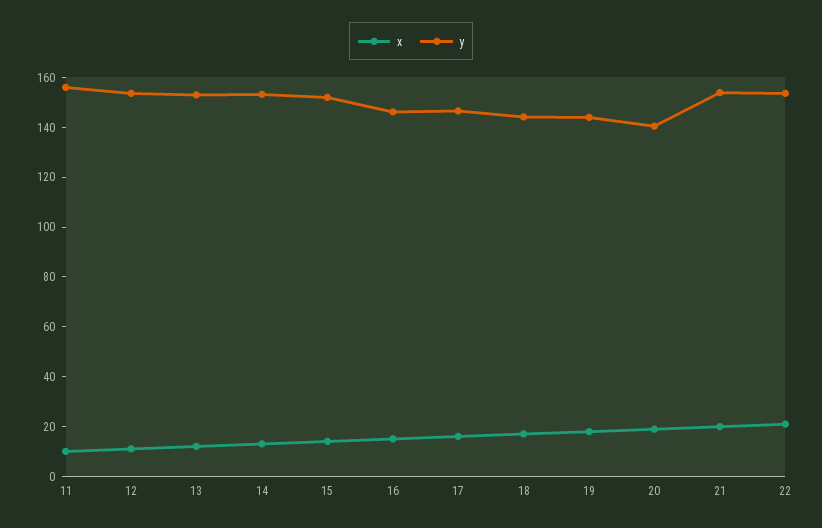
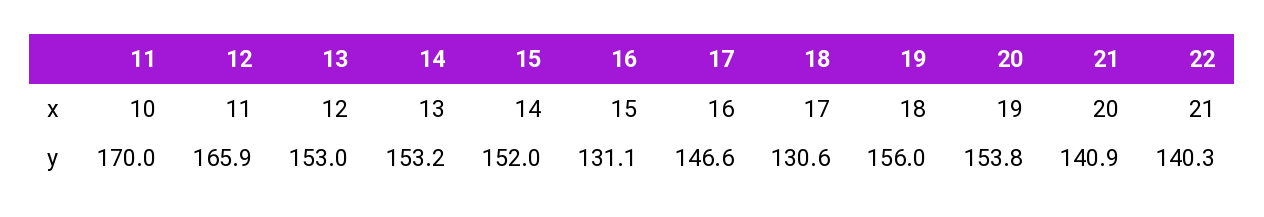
  {
    "x": {
      "11": 10,
      "12": 11,
      "13": 12,
      "14": 13,
      "15": 14,
      "16": 15,
      "17": 16,
      "18": 17,
      "19": 18,
      "20": 19,
      "21": 20,
      "22": 21
    },
    "y": {
-     "11": 155,
+     "11": 170,
-     "12": 155,
+     "12": 165.9,
      "13": 153,
      "14": 153.2,
      "15": 152,
-     "16": 145,
+     "16": 131.1,
      "17": 146.6,
-     "18": 145,
+     "18": 130.6,
-     "19": 145,
+     "19": 156,
-     "20": 140,
+     "20": 153.8,
-     "21": 155,
+     "21": 140.9,
-     "22": 155
+     "22": 140.3
    }
  }

